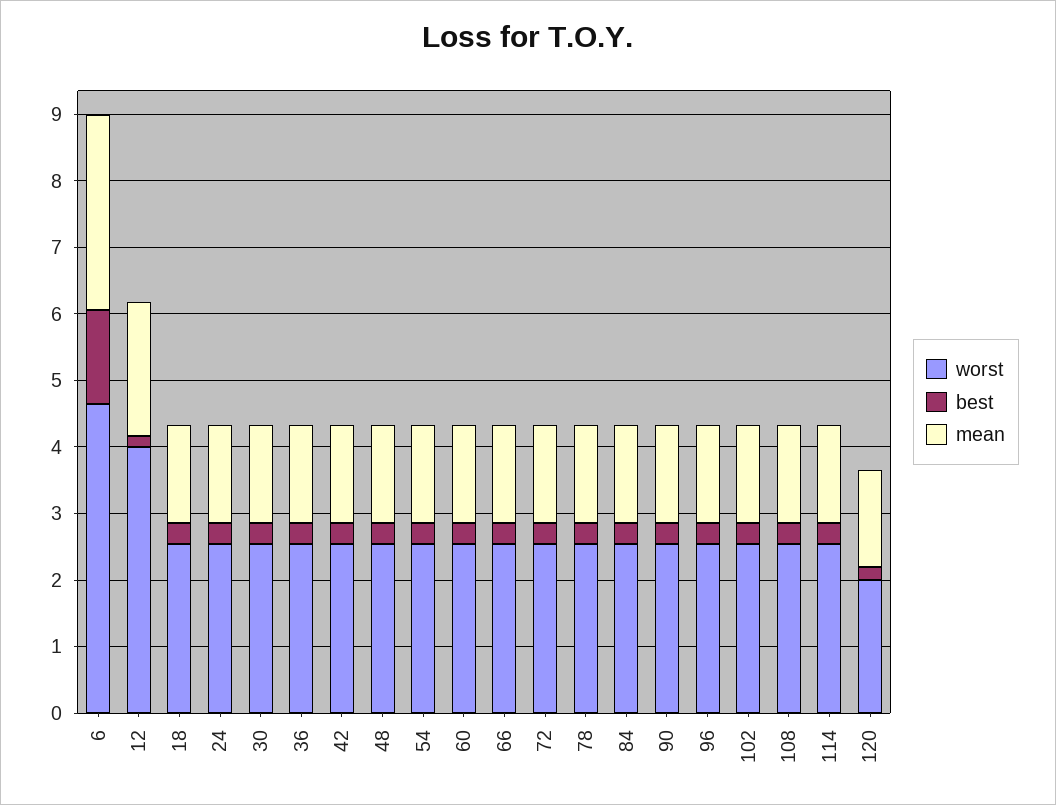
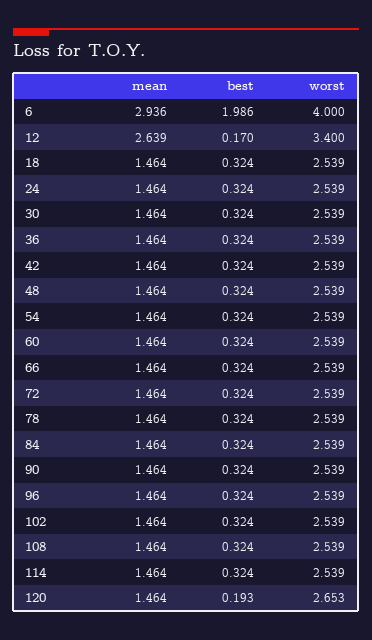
  {
    "worst": {
-     "6": 4.6,
+     "6": 4,
-     "12": 4,
+     "12": 3.4,
      "18": 2.539,
      "24": 2.539,
      "30": 2.539,
      "36": 2.539,
      "42": 2.539,
      "48": 2.539,
      "54": 2.539,
      "60": 2.539,
      "66": 2.539,
      "72": 2.539,
      "78": 2.539,
      "84": 2.539,
      "90": 2.539,
      "96": 2.539,
      "102": 2.539,
      "108": 2.539,
      "114": 2.539,
-     "120": 2
+     "120": 2.653
    },
    "best": {
-     "6": 1.4,
+     "6": 1.986,
      "12": 0.17,
      "18": 0.324,
      "24": 0.324,
      "30": 0.324,
      "36": 0.324,
      "42": 0.324,
      "48": 0.324,
      "54": 0.324,
      "60": 0.324,
      "66": 0.324,
      "72": 0.324,
      "78": 0.324,
      "84": 0.324,
      "90": 0.324,
      "96": 0.324,
      "102": 0.324,
      "108": 0.324,
      "114": 0.324,
      "120": 0.193
    },
    "mean": {
      "6": 2.936,
-     "12": 2,
+     "12": 2.639,
      "18": 1.464,
      "24": 1.464,
      "30": 1.464,
      "36": 1.464,
      "42": 1.464,
      "48": 1.464,
      "54": 1.464,
      "60": 1.464,
      "66": 1.464,
      "72": 1.464,
      "78": 1.464,
      "84": 1.464,
      "90": 1.464,
      "96": 1.464,
      "102": 1.464,
      "108": 1.464,
      "114": 1.464,
      "120": 1.464
    }
  }

